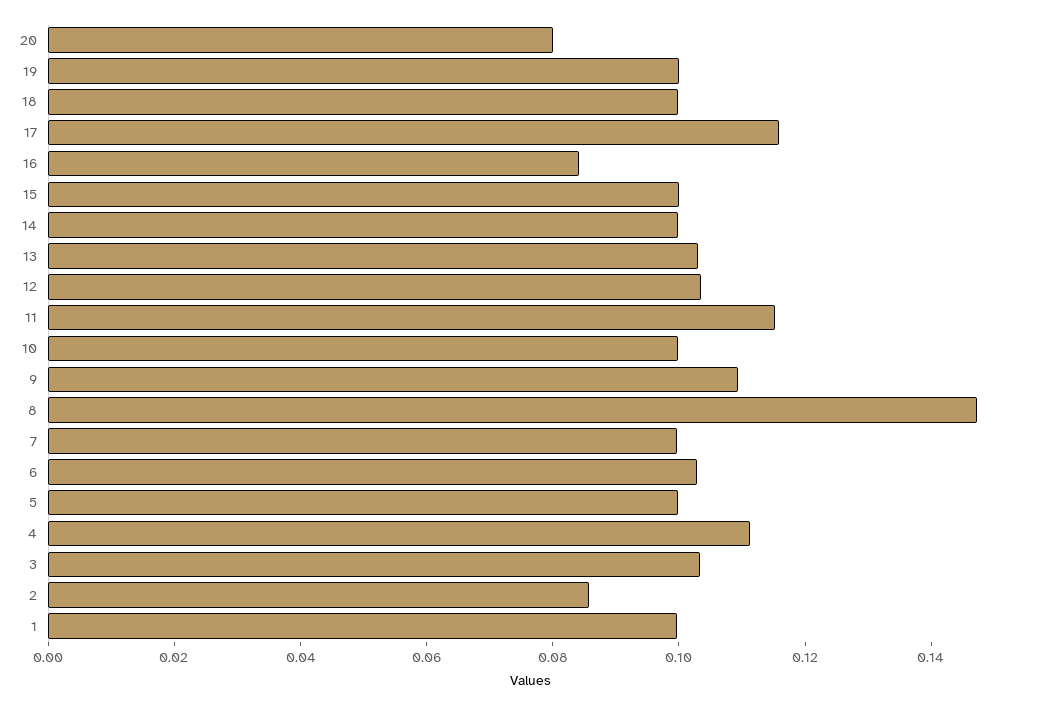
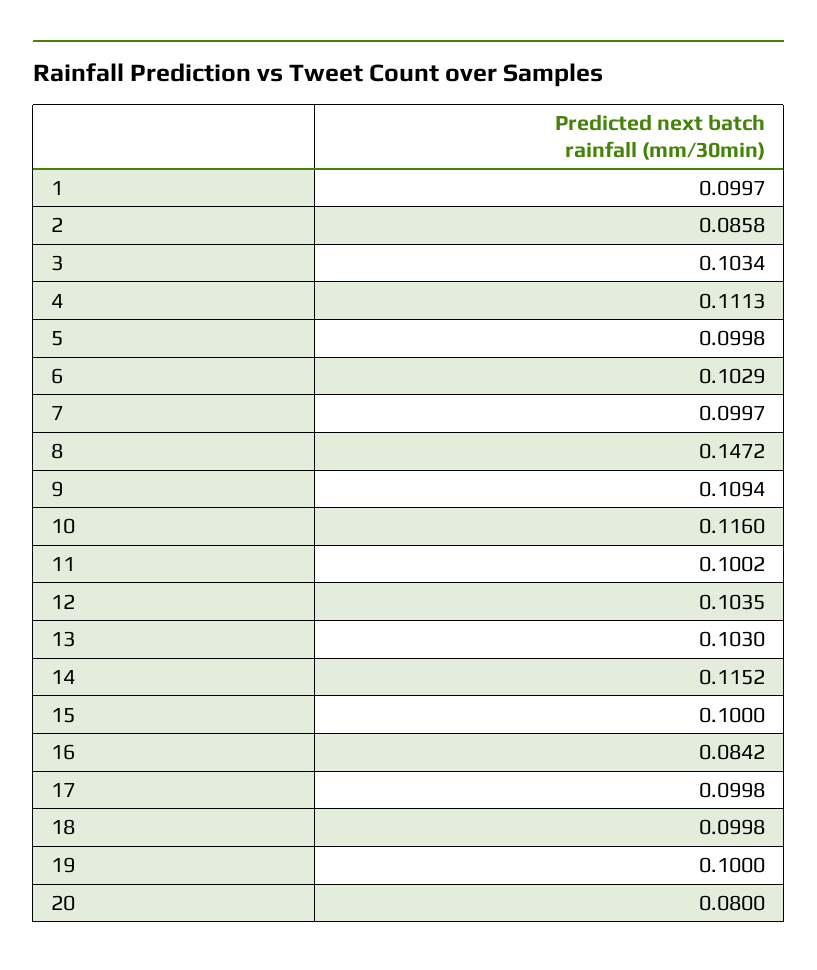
  {
    "20": 0.08,
    "19": 0.1,
    "18": 0.0998,
-   "17": 0.115,
+   "17": 0.0998,
    "16": 0.0842,
    "15": 0.1,
-   "14": 0.1,
+   "14": 0.1152,
    "13": 0.103,
    "12": 0.1035,
-   "11": 0.115,
+   "11": 0.1002,
-   "10": 0.1,
+   "10": 0.116,
    "9": 0.1094,
    "8": 0.1472,
    "7": 0.0997,
    "6": 0.1029,
    "5": 0.0998,
    "4": 0.1113,
    "3": 0.1034,
    "2": 0.0858,
    "1": 0.0997
  }

